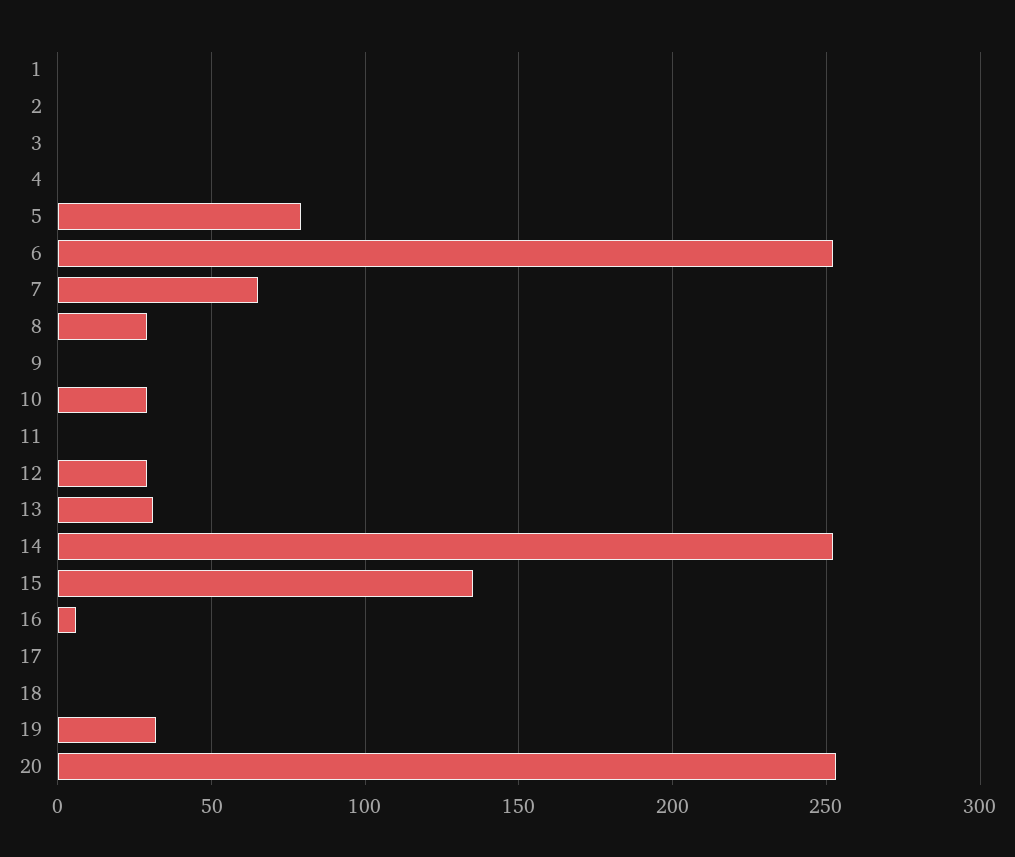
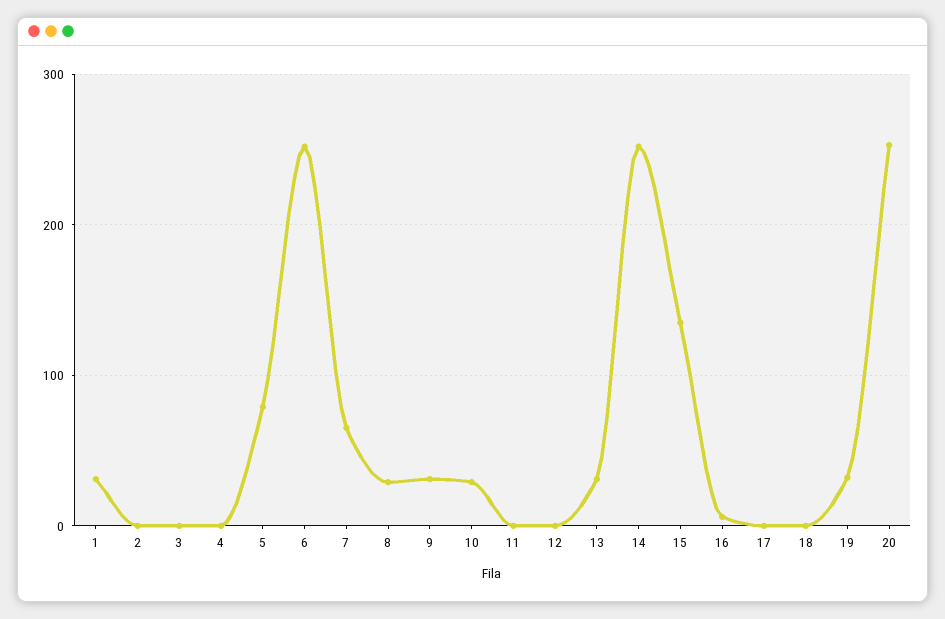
  {
-   "1": 0,
+   "1": 30,
    "2": 0,
    "3": 0,
    "4": 0,
    "5": 80,
    "6": 250,
    "7": 65,
    "8": 30,
-   "9": 0,
+   "9": 30,
    "10": 30,
    "11": 0,
-   "12": 30,
+   "12": 0,
    "13": 30,
    "14": 250,
    "15": 135,
    "16": 5,
    "17": 0,
    "18": 0,
    "19": 30,
    "20": 255
  }

